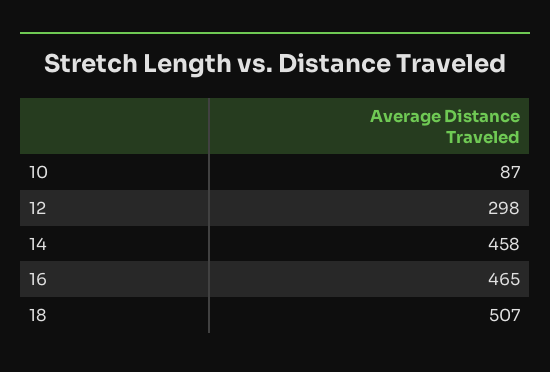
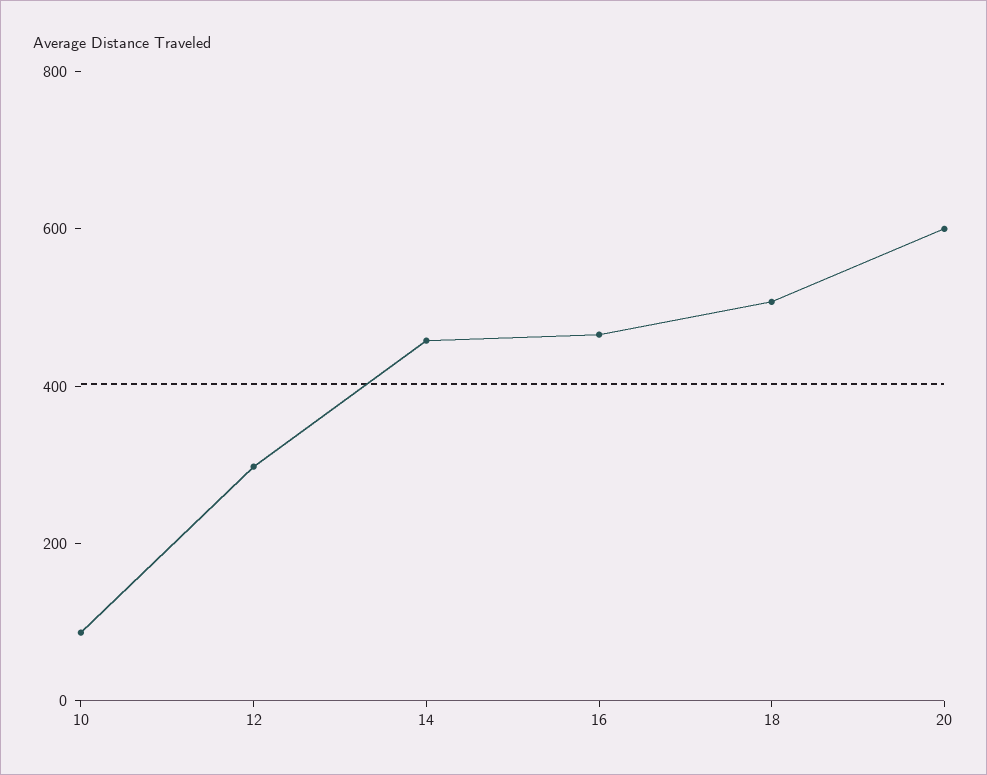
  {
    "10": 87,
    "12": 298,
    "14": 458,
    "16": 465,
-   "18": 507
+   "18": 507,
+   "20": 600
  }

